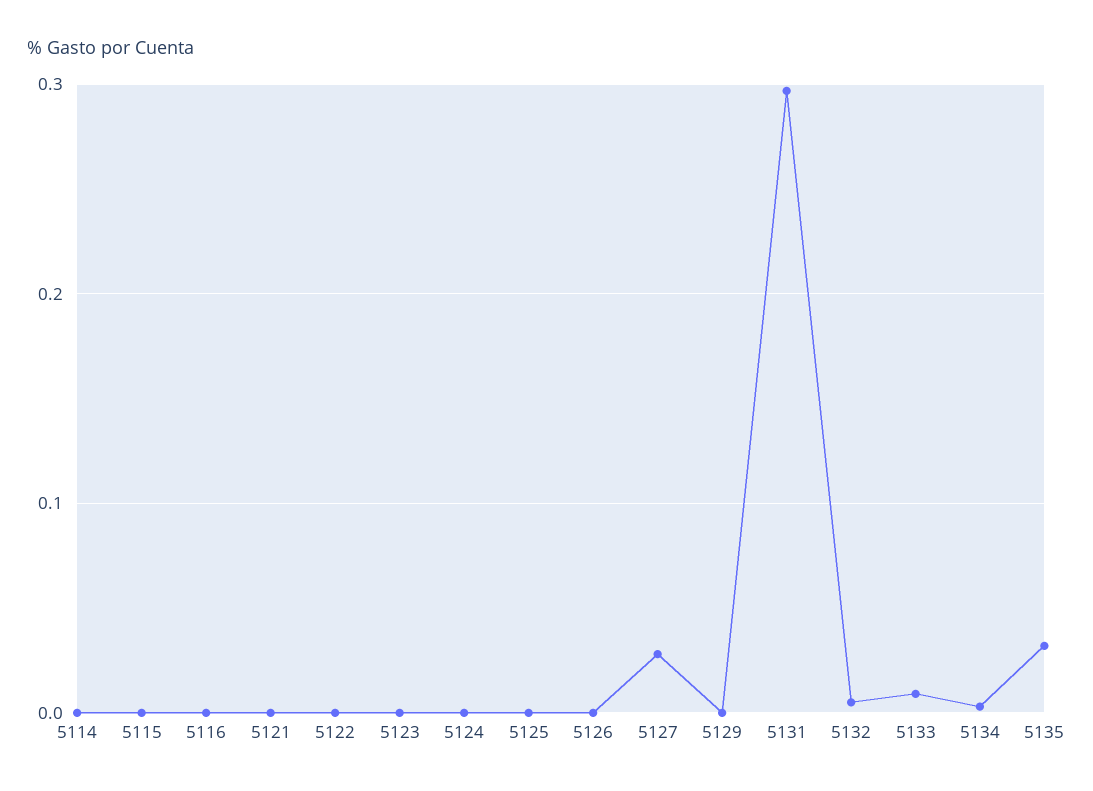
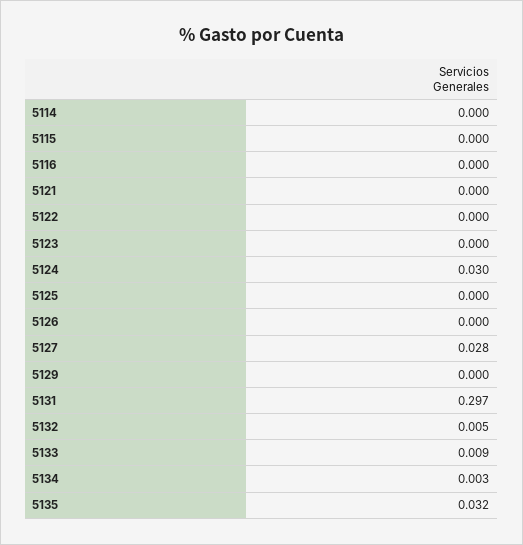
  {
    "5114": 0,
    "5115": 0,
    "5116": 0,
    "5121": 0,
    "5122": 0,
    "5123": 0,
-   "5124": 0,
+   "5124": 0.03,
    "5125": 0,
    "5126": 0,
    "5127": 0.028,
    "5129": 0,
    "5131": 0.297,
    "5132": 0.005,
    "5133": 0.009,
    "5134": 0.003,
    "5135": 0.032
  }

